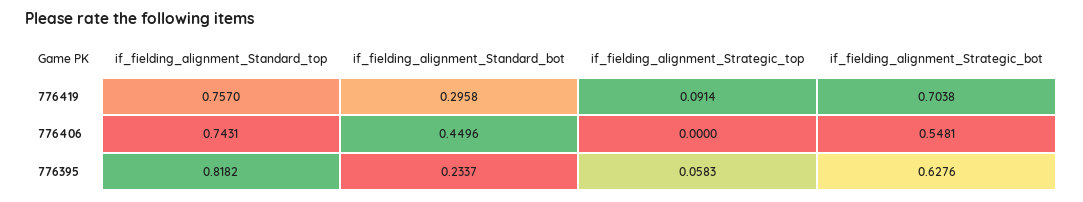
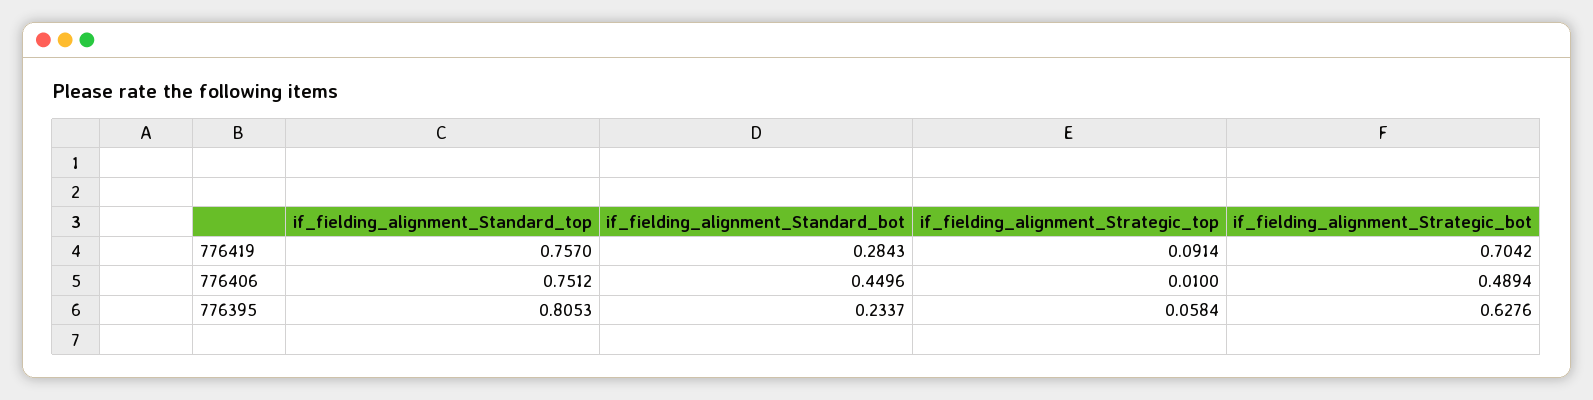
  {
    "if_fielding_alignment_Standard_top": {
      "776419": 0.757,
-     "776406": 0.7431,
+     "776406": 0.7512,
-     "776395": 0.8182
+     "776395": 0.8053
    },
    "if_fielding_alignment_Standard_bot": {
-     "776419": 0.2958,
+     "776419": 0.2843,
      "776406": 0.4496,
      "776395": 0.2337
    },
    "if_fielding_alignment_Strategic_top": {
      "776419": 0.0914,
-     "776406": 0,
+     "776406": 0.01,
-     "776395": 0.0583
+     "776395": 0.0584
    },
    "if_fielding_alignment_Strategic_bot": {
-     "776419": 0.7038,
+     "776419": 0.7042,
-     "776406": 0.5481,
+     "776406": 0.4894,
      "776395": 0.6276
    }
  }

